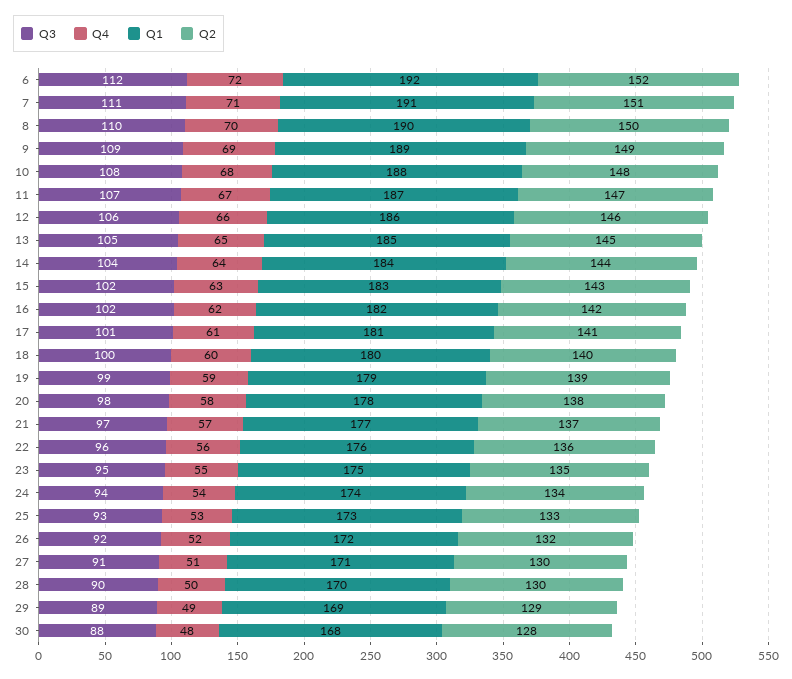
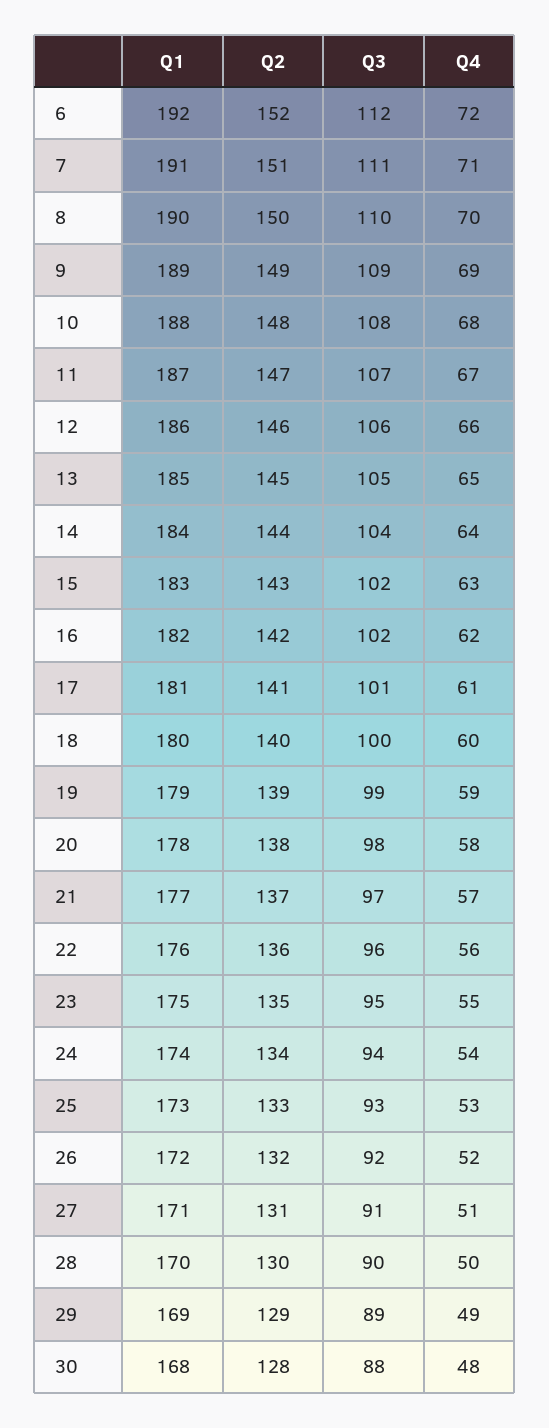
  {
    "Q3": {
      "6": 112,
      "7": 111,
      "8": 110,
      "9": 109,
      "10": 108,
      "11": 107,
      "12": 106,
      "13": 105,
      "14": 104,
      "15": 102,
      "16": 102,
      "17": 101,
      "18": 100,
      "19": 99,
      "20": 98,
      "21": 97,
      "22": 96,
      "23": 95,
      "24": 94,
      "25": 93,
      "26": 92,
      "27": 91,
      "28": 90,
      "29": 89,
      "30": 88
    },
    "Q4": {
      "6": 72,
      "7": 71,
      "8": 70,
      "9": 69,
      "10": 68,
      "11": 67,
      "12": 66,
      "13": 65,
      "14": 64,
      "15": 63,
      "16": 62,
      "17": 61,
      "18": 60,
      "19": 59,
      "20": 58,
      "21": 57,
      "22": 56,
      "23": 55,
      "24": 54,
      "25": 53,
      "26": 52,
      "27": 51,
      "28": 50,
      "29": 49,
      "30": 48
    },
    "Q1": {
      "6": 192,
      "7": 191,
      "8": 190,
      "9": 189,
      "10": 188,
      "11": 187,
      "12": 186,
      "13": 185,
      "14": 184,
      "15": 183,
      "16": 182,
      "17": 181,
      "18": 180,
      "19": 179,
      "20": 178,
      "21": 177,
      "22": 176,
      "23": 175,
      "24": 174,
      "25": 173,
      "26": 172,
      "27": 171,
      "28": 170,
      "29": 169,
      "30": 168
    },
    "Q2": {
      "6": 152,
      "7": 151,
      "8": 150,
      "9": 149,
      "10": 148,
      "11": 147,
      "12": 146,
      "13": 145,
      "14": 144,
      "15": 143,
      "16": 142,
      "17": 141,
      "18": 140,
      "19": 139,
      "20": 138,
      "21": 137,
      "22": 136,
      "23": 135,
      "24": 134,
      "25": 133,
      "26": 132,
-     "27": 130,
+     "27": 131,
      "28": 130,
      "29": 129,
      "30": 128
    }
  }

